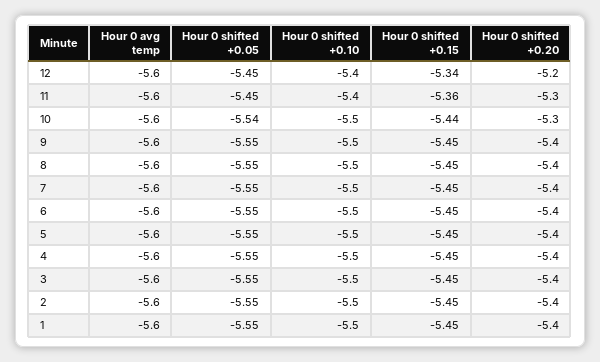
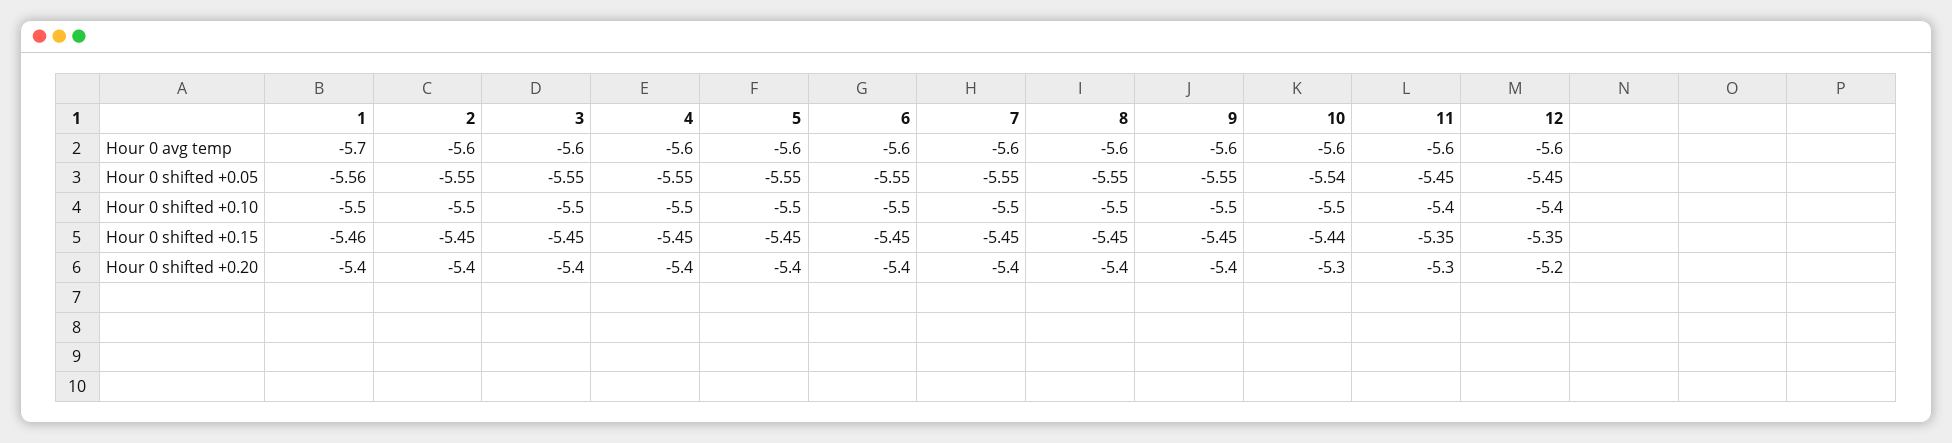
  {
    "Hour 0 avg temp": {
      "12": -5.6,
      "11": -5.6,
      "10": -5.6,
      "9": -5.6,
      "8": -5.6,
      "7": -5.6,
      "6": -5.6,
      "5": -5.6,
      "4": -5.6,
      "3": -5.6,
      "2": -5.6,
-     "1": -5.6
+     "1": -5.7
    },
    "Hour 0 shifted +0.05": {
      "12": -5.45,
      "11": -5.45,
      "10": -5.54,
      "9": -5.55,
      "8": -5.55,
      "7": -5.55,
      "6": -5.55,
      "5": -5.55,
      "4": -5.55,
      "3": -5.55,
      "2": -5.55,
-     "1": -5.55
+     "1": -5.56
    },
    "Hour 0 shifted +0.10": {
      "12": -5.4,
      "11": -5.4,
      "10": -5.5,
      "9": -5.5,
      "8": -5.5,
      "7": -5.5,
      "6": -5.5,
      "5": -5.5,
      "4": -5.5,
      "3": -5.5,
      "2": -5.5,
      "1": -5.5
    },
    "Hour 0 shifted +0.15": {
-     "12": -5.34,
+     "12": -5.35,
-     "11": -5.36,
+     "11": -5.35,
      "10": -5.44,
      "9": -5.45,
      "8": -5.45,
      "7": -5.45,
      "6": -5.45,
      "5": -5.45,
      "4": -5.45,
      "3": -5.45,
      "2": -5.45,
-     "1": -5.45
+     "1": -5.46
    },
    "Hour 0 shifted +0.20": {
      "12": -5.2,
      "11": -5.3,
      "10": -5.3,
      "9": -5.4,
      "8": -5.4,
      "7": -5.4,
      "6": -5.4,
      "5": -5.4,
      "4": -5.4,
      "3": -5.4,
      "2": -5.4,
      "1": -5.4
    }
  }

